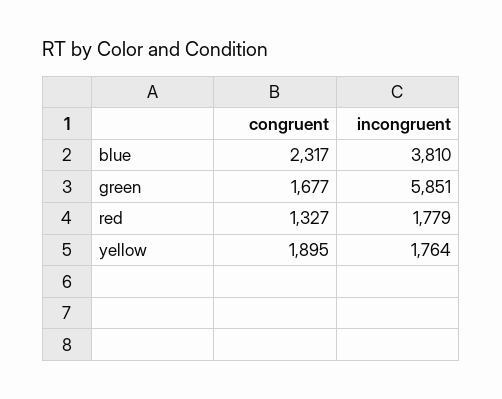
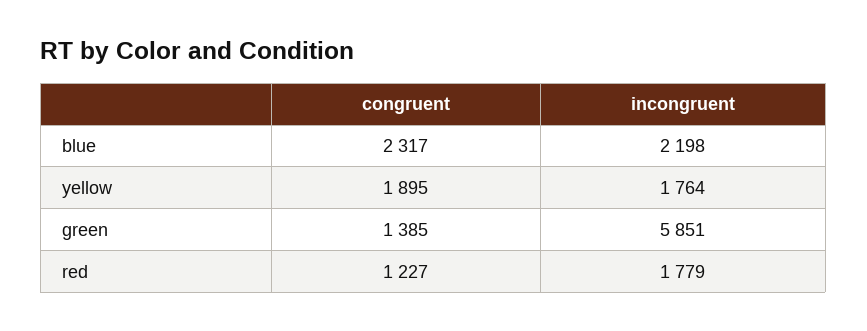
  {
    "congruent": {
      "blue": 2317,
-     "green": 1677,
+     "green": 1385,
-     "red": 1327,
+     "red": 1227,
      "yellow": 1895
    },
    "incongruent": {
-     "blue": 3810,
+     "blue": 2198,
      "green": 5851,
      "red": 1779,
      "yellow": 1764
    }
  }

